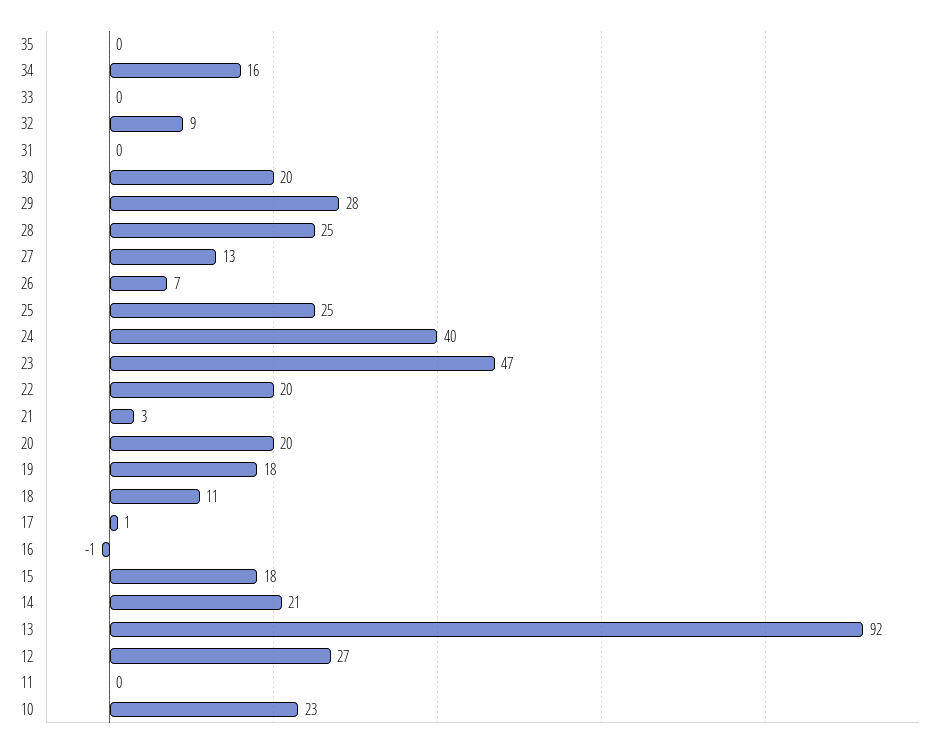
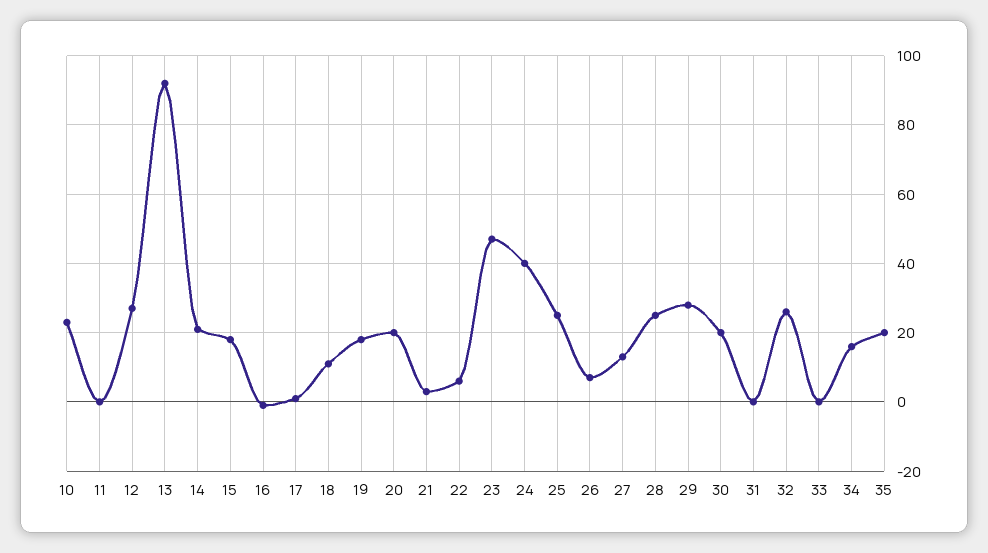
  {
-   "35": 0,
+   "35": 20,
    "34": 16,
    "33": 0,
-   "32": 9,
+   "32": 25,
    "31": 0,
    "30": 20,
    "29": 28,
    "28": 25,
    "27": 13,
    "26": 7,
    "25": 25,
    "24": 40,
    "23": 47,
-   "22": 20,
+   "22": 5,
    "21": 3,
    "20": 20,
    "19": 18,
    "18": 11,
    "17": 1,
    "16": -1,
    "15": 18,
    "14": 21,
    "13": 92,
    "12": 27,
    "11": 0,
    "10": 23
  }

